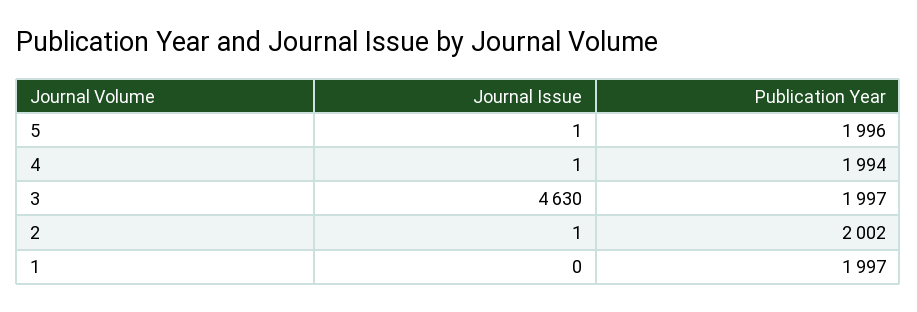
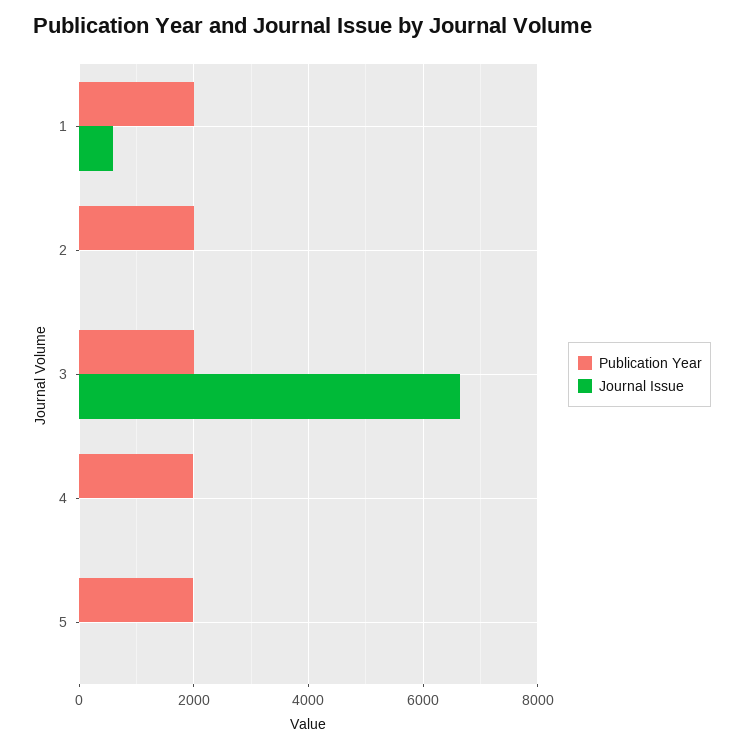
  {
    "Journal Issue": {
      "5": 1,
      "4": 1,
-     "3": 4630,
+     "3": 6600,
      "2": 1,
-     "1": 0
+     "1": 600
    },
    "Publication Year": {
      "5": 1996,
      "4": 1994,
      "3": 1997,
      "2": 2002,
      "1": 1997
    }
  }

